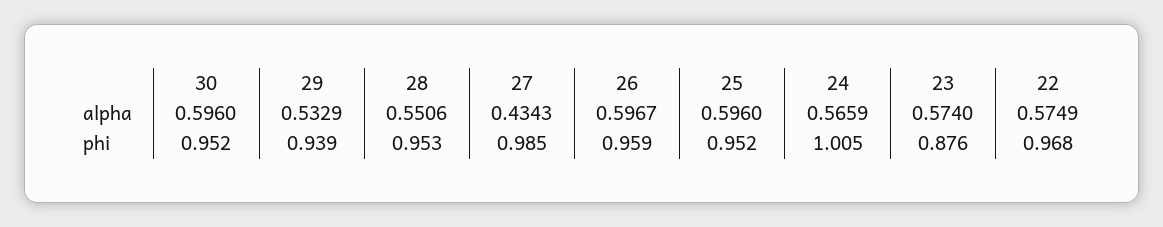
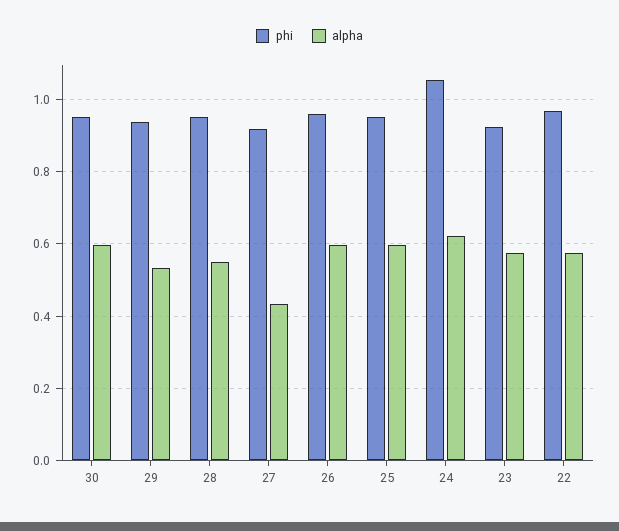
  {
    "alpha": {
      "30": 0.596,
      "29": 0.5329,
      "28": 0.5506,
      "27": 0.4343,
      "26": 0.5967,
      "25": 0.596,
-     "24": 0.5659,
+     "24": 0.62,
      "23": 0.574,
      "22": 0.5749
    },
    "phi": {
      "30": 0.952,
      "29": 0.939,
      "28": 0.953,
-     "27": 0.985,
+     "27": 0.92,
      "26": 0.959,
      "25": 0.952,
-     "24": 1.005,
+     "24": 1.06,
-     "23": 0.876,
+     "23": 0.92,
      "22": 0.968
    }
  }

